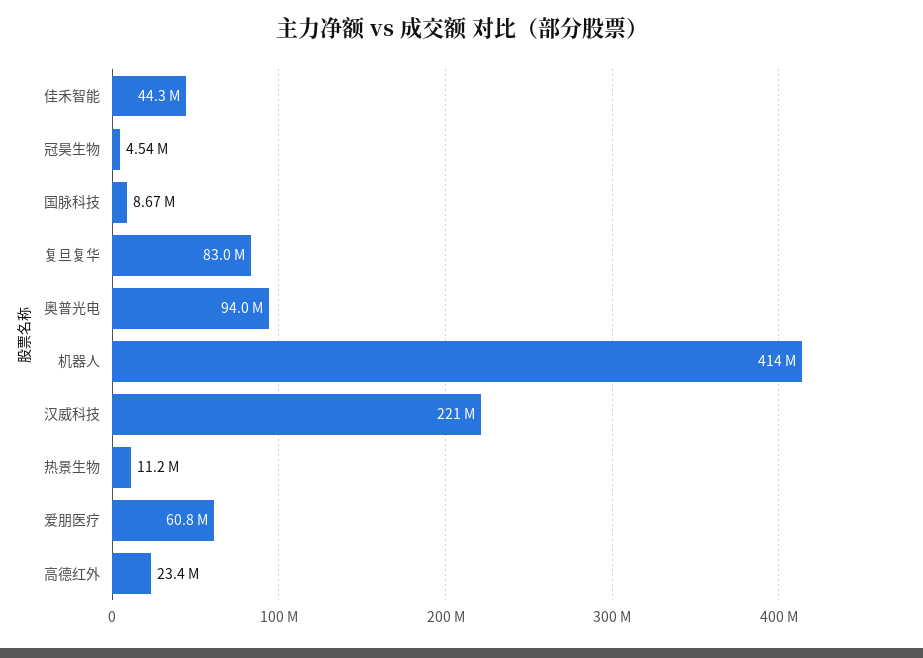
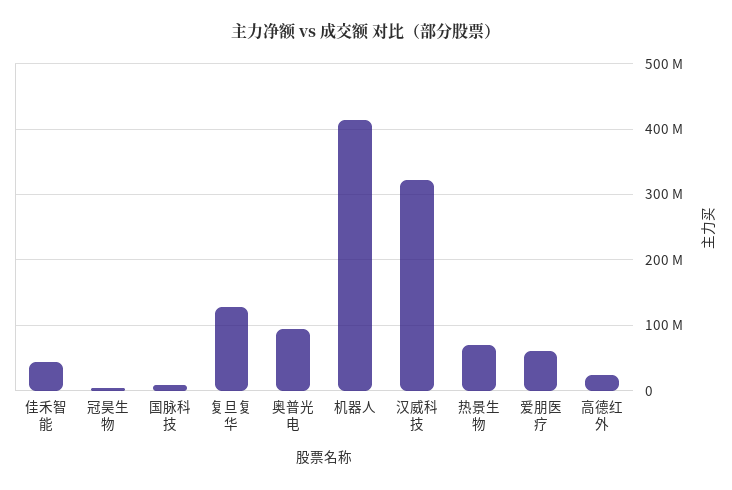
  {
    "佳禾智能": 44300000,
    "冠昊生物": 4540000,
    "国脉科技": 8670000,
-   "复旦复华": 83000000,
+   "复旦复华": 130000000,
    "奥普光电": 94000000,
    "机器人": 414000000,
-   "汉威科技": 221000000,
+   "汉威科技": 320000000,
-   "热景生物": 11200000,
+   "热景生物": 70000000,
    "爱朋医疗": 60800000,
    "高德红外": 23400000
  }

